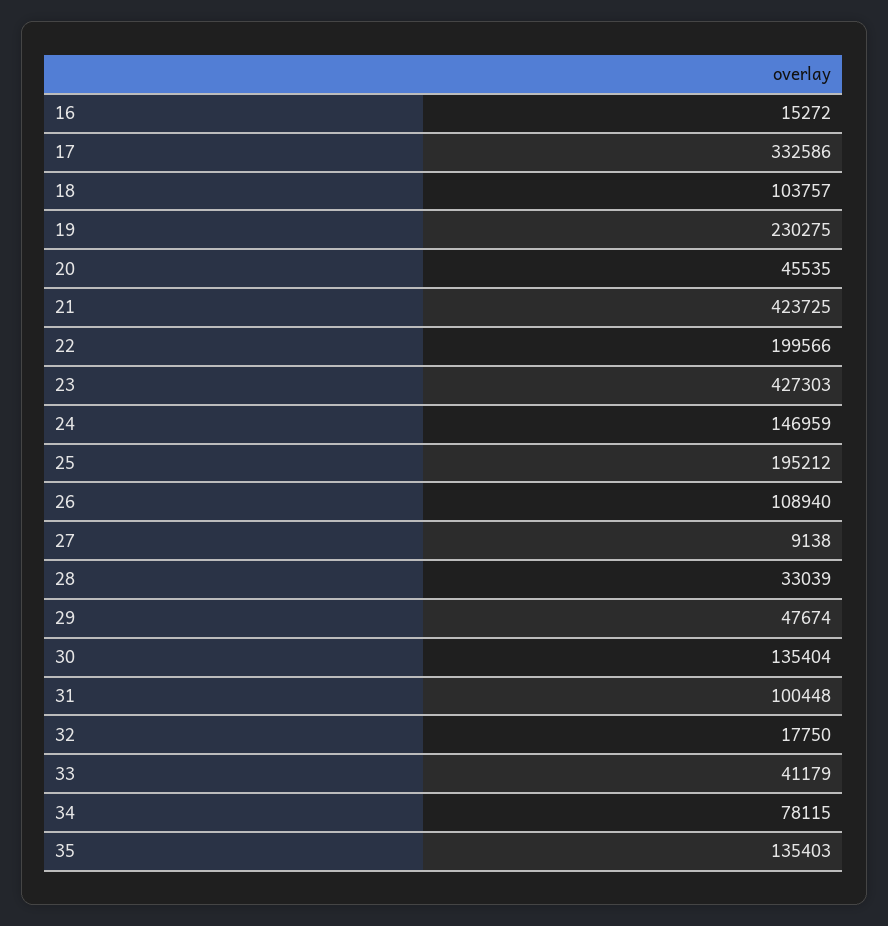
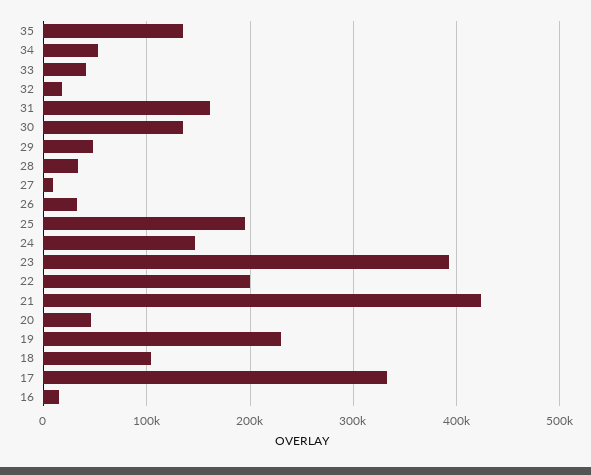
  {
    "16": 15272,
    "17": 332586,
    "18": 103757,
    "19": 230275,
    "20": 45535,
    "21": 423725,
    "22": 199566,
-   "23": 427303,
+   "23": 390000,
    "24": 146959,
    "25": 195212,
-   "26": 108940,
+   "26": 30000,
    "27": 9138,
    "28": 33039,
    "29": 47674,
    "30": 135404,
-   "31": 100448,
+   "31": 160000,
    "32": 17750,
    "33": 41179,
-   "34": 78115,
+   "34": 50000,
    "35": 135403
  }

